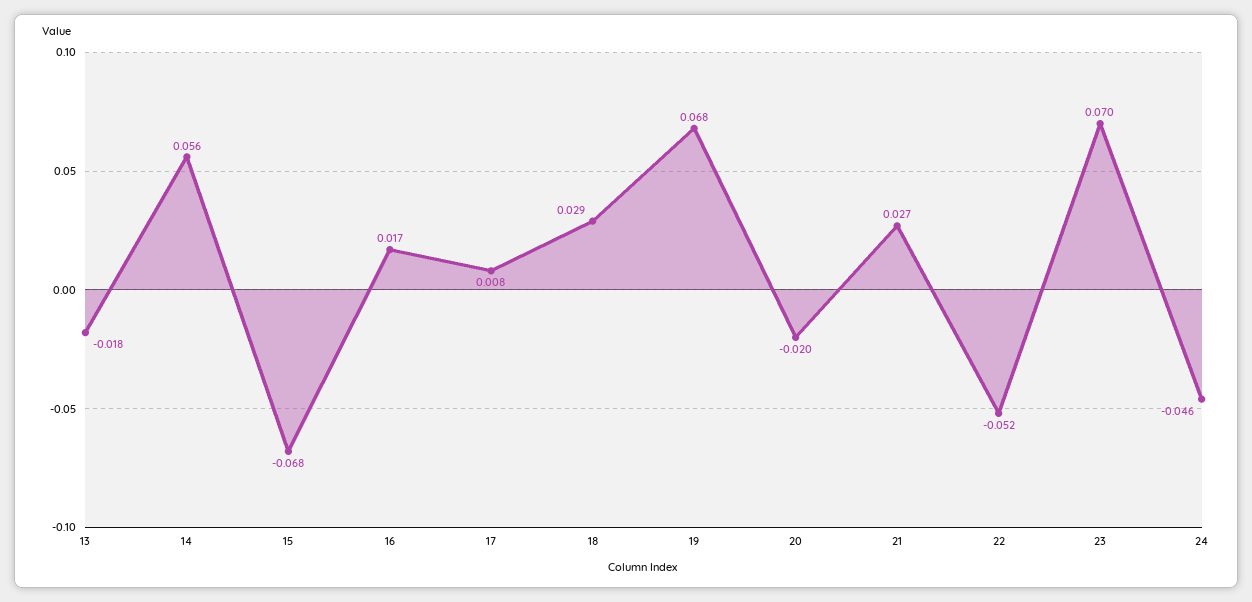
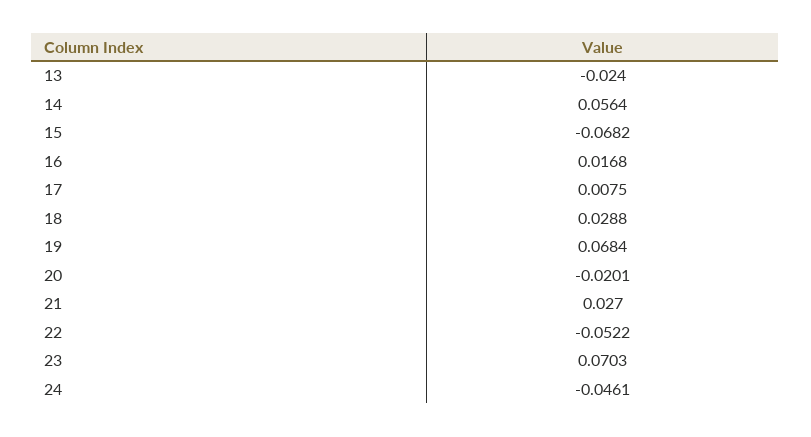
  {
-   "13": -0.018,
+   "13": -0.024,
    "14": 0.0564,
    "15": -0.0682,
    "16": 0.0168,
    "17": 0.0075,
    "18": 0.0288,
    "19": 0.0684,
    "20": -0.0201,
    "21": 0.027,
    "22": -0.0522,
    "23": 0.0703,
    "24": -0.0461
  }

